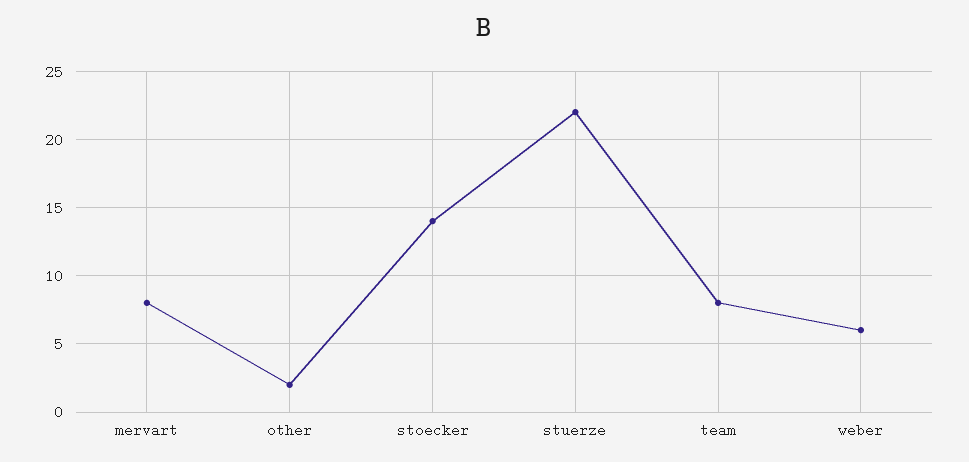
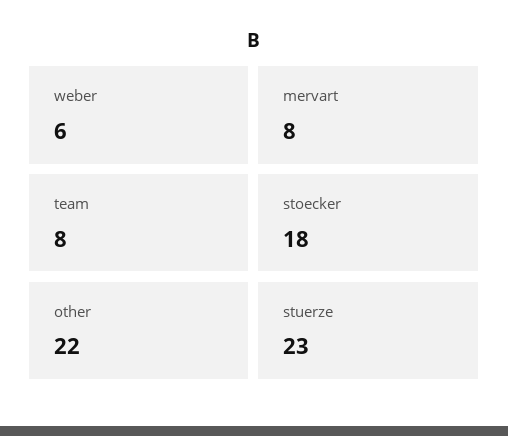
  {
    "mervart": 8,
-   "other": 2,
+   "other": 22,
-   "stoecker": 14,
+   "stoecker": 18,
-   "stuerze": 22,
+   "stuerze": 23,
    "team": 8,
    "weber": 6
  }

